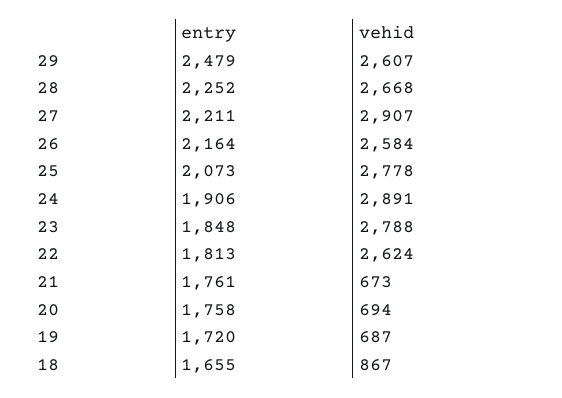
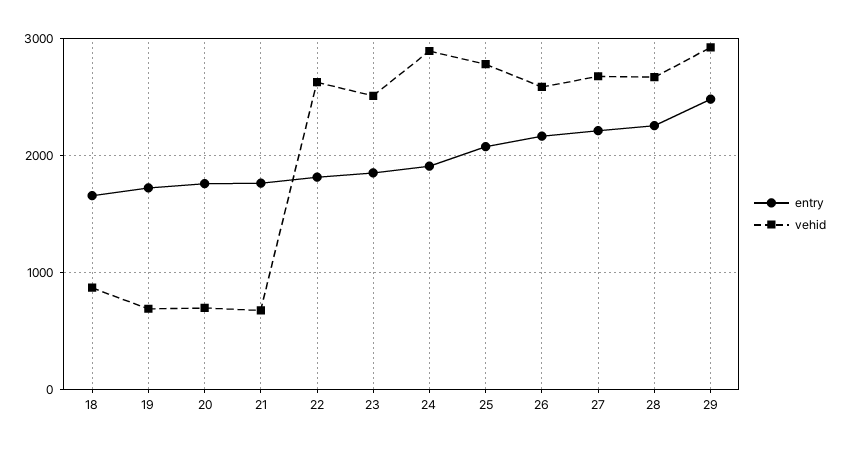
  {
    "entry": {
      "29": 2479,
      "28": 2252,
      "27": 2211,
      "26": 2164,
      "25": 2073,
      "24": 1906,
      "23": 1848,
      "22": 1813,
      "21": 1761,
      "20": 1758,
      "19": 1720,
      "18": 1655
    },
    "vehid": {
-     "29": 2607,
+     "29": 2900,
      "28": 2668,
-     "27": 2907,
+     "27": 2700,
      "26": 2584,
      "25": 2778,
      "24": 2891,
-     "23": 2788,
+     "23": 2500,
      "22": 2624,
      "21": 673,
      "20": 694,
      "19": 687,
      "18": 867
    }
  }

